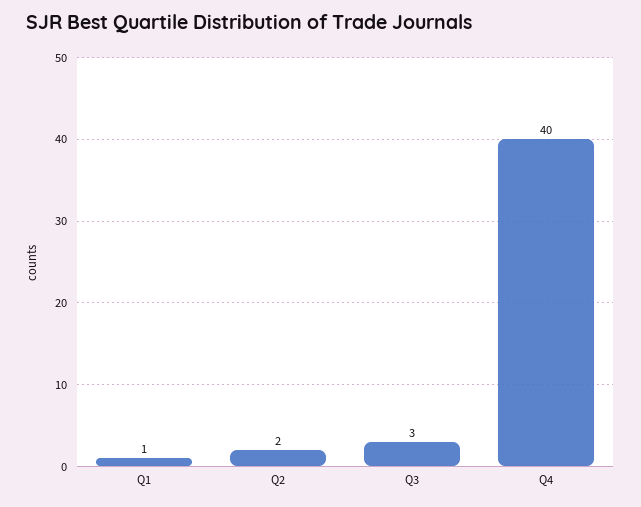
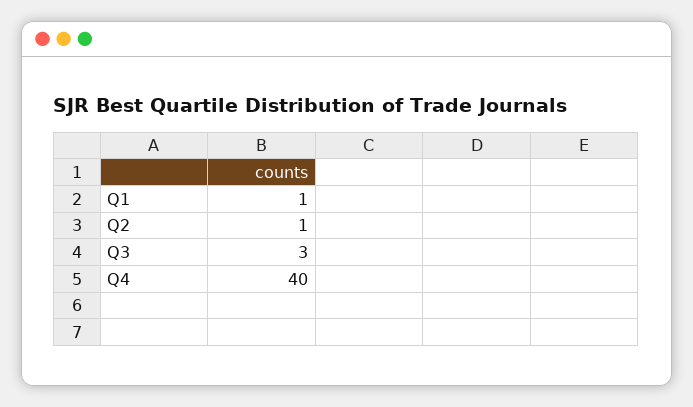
  {
    "Q1": 1,
-   "Q2": 2,
+   "Q2": 1,
    "Q3": 3,
    "Q4": 40
  }

